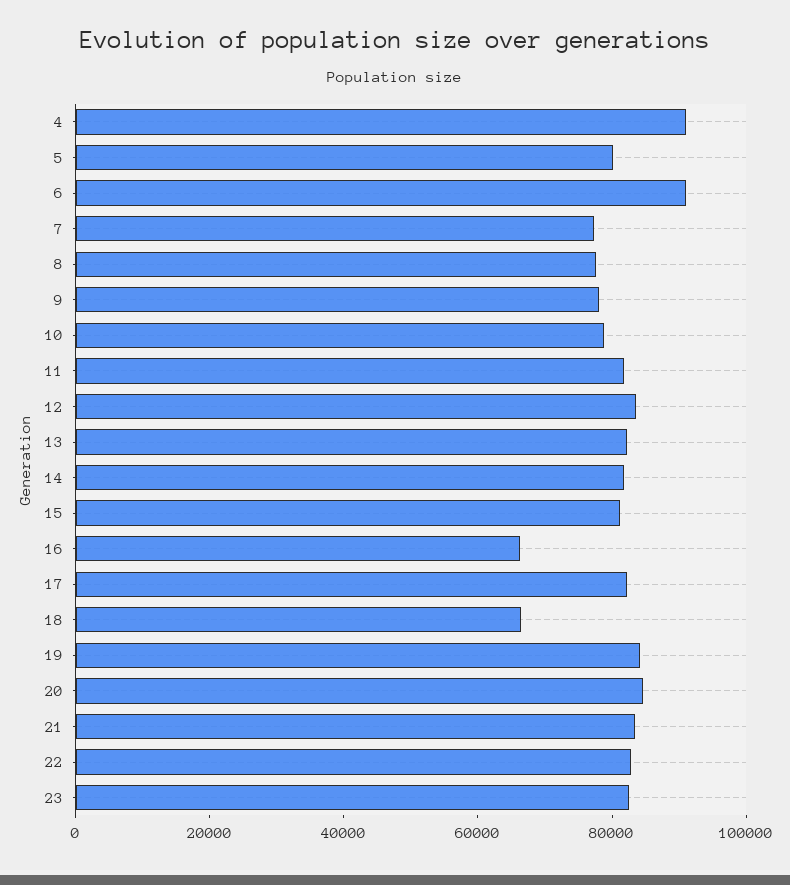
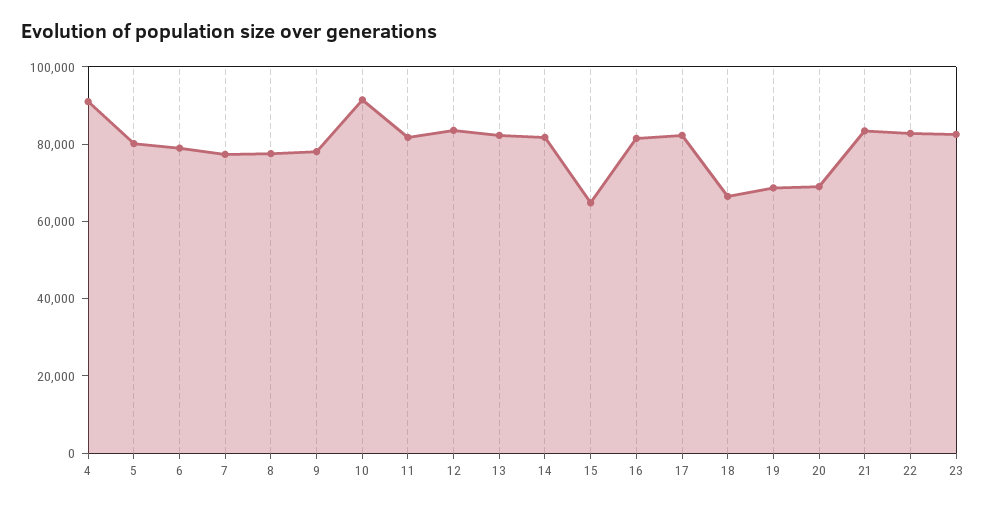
  {
    "4": 90000,
    "5": 80000,
-   "6": 90000,
+   "6": 80000,
    "7": 75000,
    "8": 80000,
    "9": 80000,
-   "10": 80000,
+   "10": 90000,
    "11": 80000,
    "12": 85000,
    "13": 80000,
    "14": 80000,
-   "15": 80000,
+   "15": 65000,
-   "16": 65000,
+   "16": 80000,
    "17": 80000,
    "18": 65000,
-   "19": 85000,
+   "19": 70000,
-   "20": 85000,
+   "20": 70000,
    "21": 85000,
    "22": 85000,
    "23": 85000
  }

